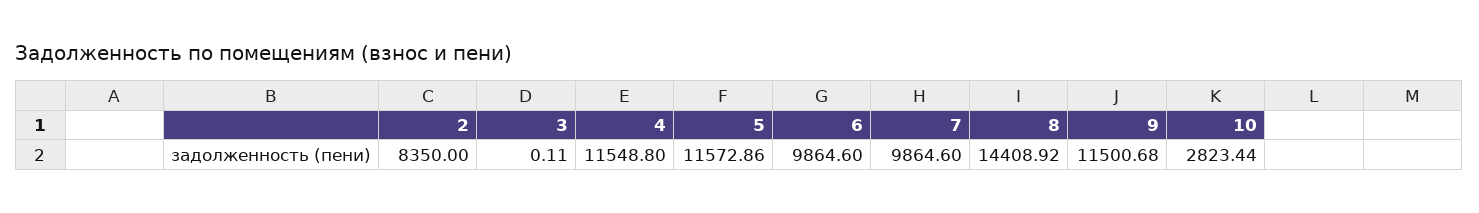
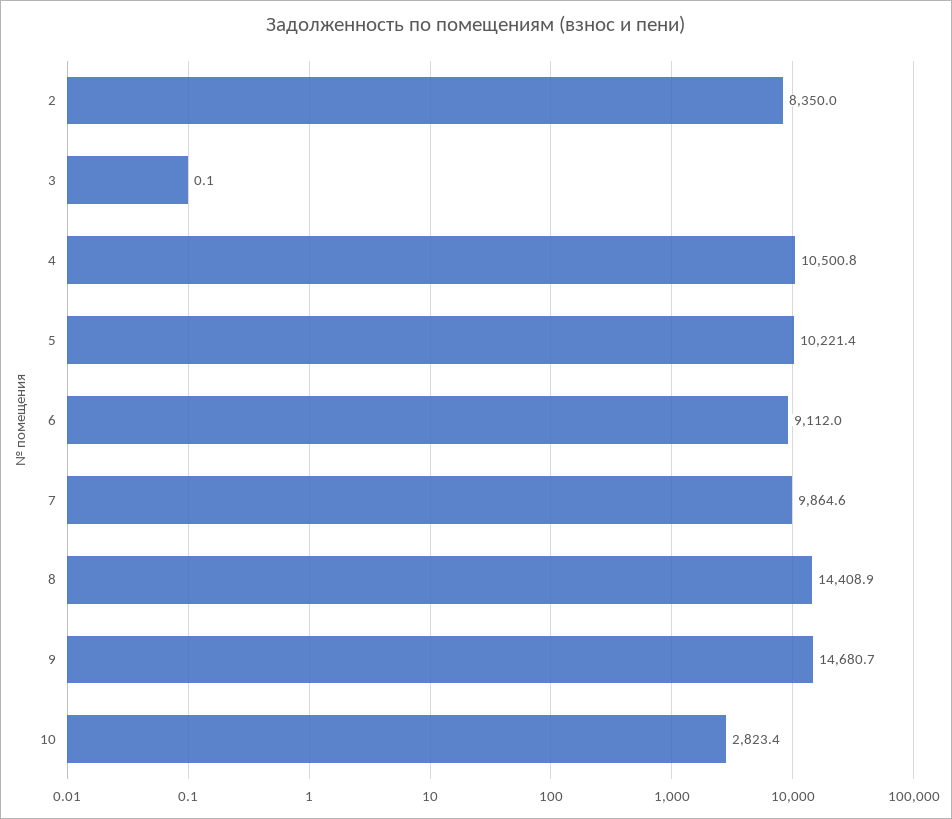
  {
    "2": 8350,
    "3": 0.11,
-   "4": 11548.8,
+   "4": 10500.8,
-   "5": 11572.86,
+   "5": 10221.4,
-   "6": 9864.6,
+   "6": 9112,
    "7": 9864.6,
    "8": 14408.92,
-   "9": 11500.68,
+   "9": 14680.7,
    "10": 2823.44
  }

